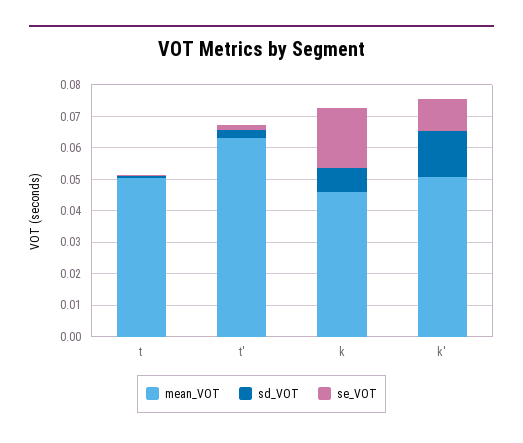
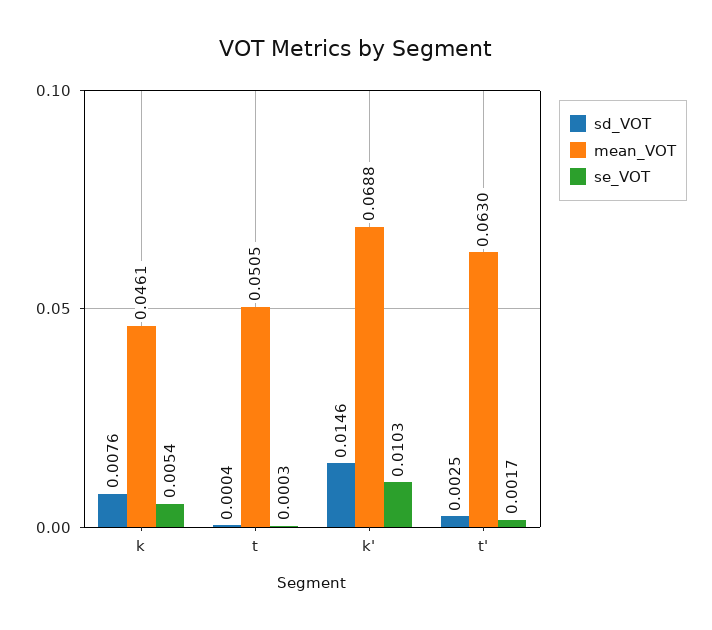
  {
    "mean_VOT": {
      "t": 0.0505,
      "t'": 0.063,
      "k": 0.0461,
-     "k'": 0.05
+     "k'": 0.0688
    },
    "sd_VOT": {
      "t": 0.0004,
      "t'": 0.0025,
      "k": 0.0076,
      "k'": 0.0146
    },
    "se_VOT": {
      "t": 0.0003,
      "t'": 0.0017,
-     "k": 0.02,
+     "k": 0.0054,
      "k'": 0.0103
    }
  }

